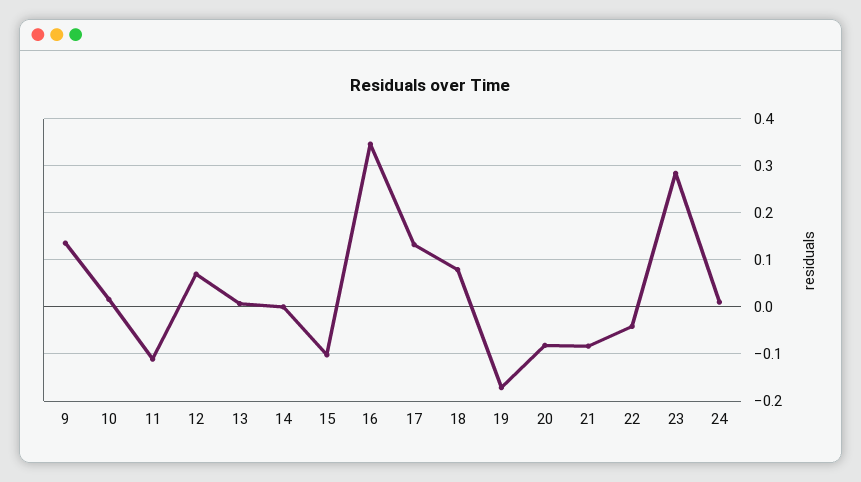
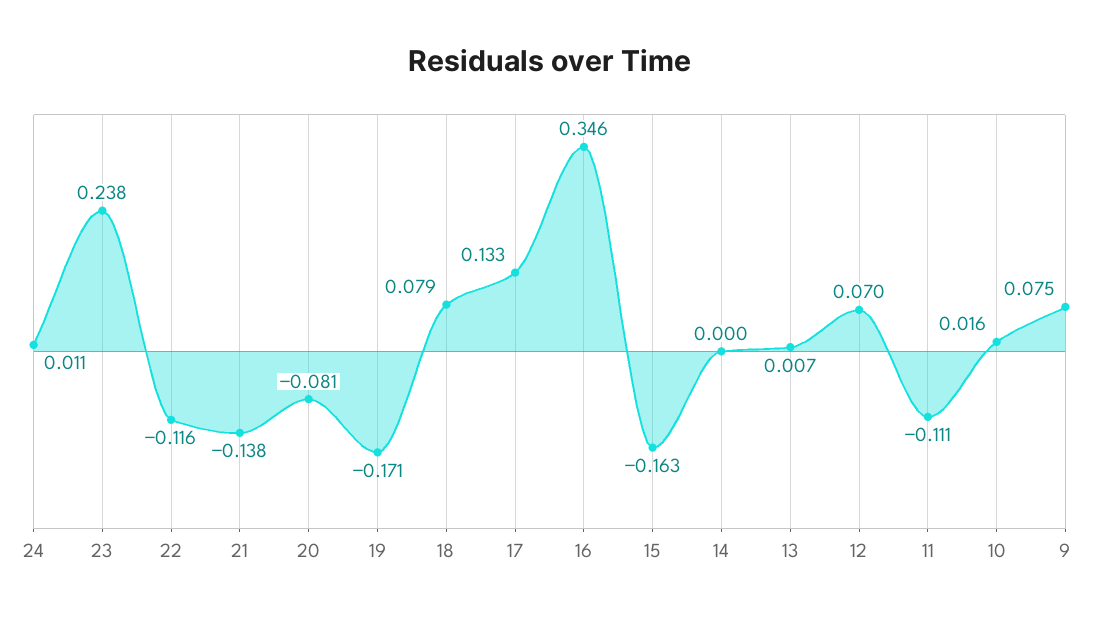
  {
-   "9": 0.14,
+   "9": 0.075,
    "10": 0.016,
    "11": -0.111,
    "12": 0.07,
    "13": 0.007,
    "14": 0,
-   "15": -0.1,
+   "15": -0.163,
    "16": 0.346,
    "17": 0.133,
    "18": 0.079,
    "19": -0.171,
    "20": -0.081,
-   "21": -0.08,
+   "21": -0.138,
-   "22": -0.04,
+   "22": -0.116,
-   "23": 0.28,
+   "23": 0.238,
    "24": 0.011
  }

